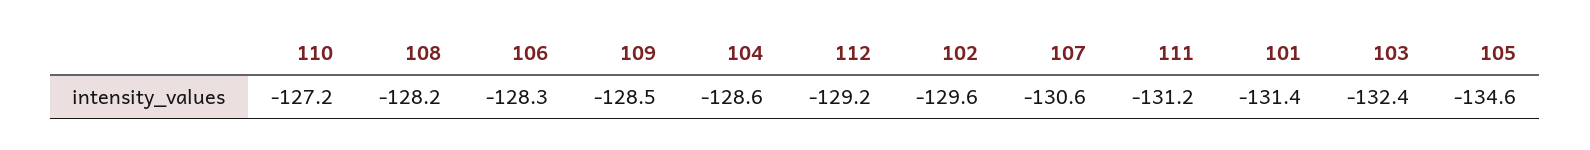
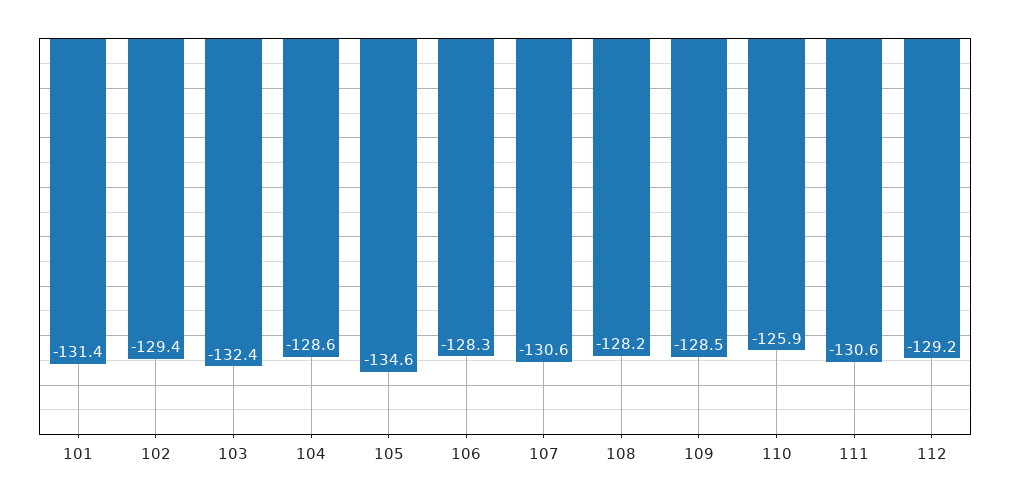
  {
-   "110": -127.2,
+   "110": -125.9,
    "108": -128.2,
    "106": -128.3,
    "109": -128.5,
    "104": -128.6,
    "112": -129.2,
-   "102": -129.6,
+   "102": -129.4,
    "107": -130.6,
-   "111": -131.2,
+   "111": -130.6,
    "101": -131.4,
    "103": -132.4,
    "105": -134.6
  }

